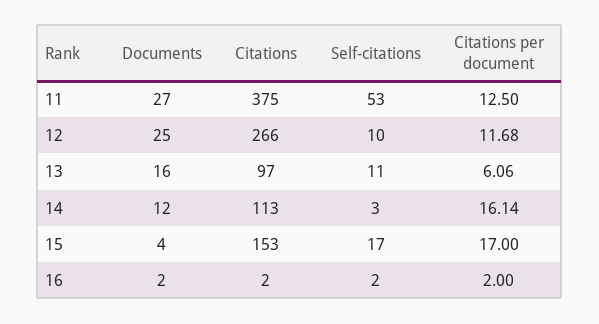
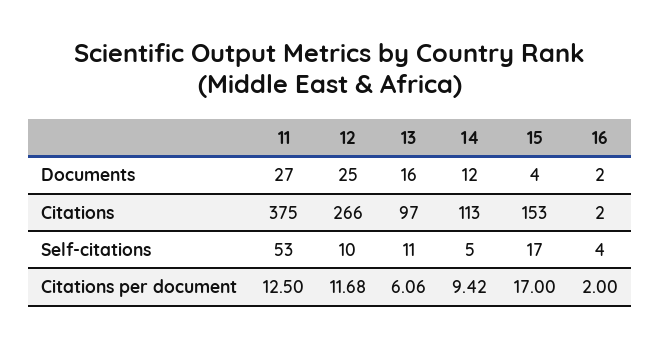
  {
    "Documents": {
      "11": 27,
      "12": 25,
      "13": 16,
      "14": 12,
      "15": 4,
      "16": 2
    },
    "Citations": {
      "11": 375,
      "12": 266,
      "13": 97,
      "14": 113,
      "15": 153,
      "16": 2
    },
    "Self-citations": {
      "11": 53,
      "12": 10,
      "13": 11,
-     "14": 3,
+     "14": 5,
      "15": 17,
-     "16": 2
+     "16": 4
    },
    "Citations per document": {
      "11": 12.5,
      "12": 11.68,
      "13": 6.06,
-     "14": 16.14,
+     "14": 9.42,
      "15": 17,
      "16": 2
    }
  }

